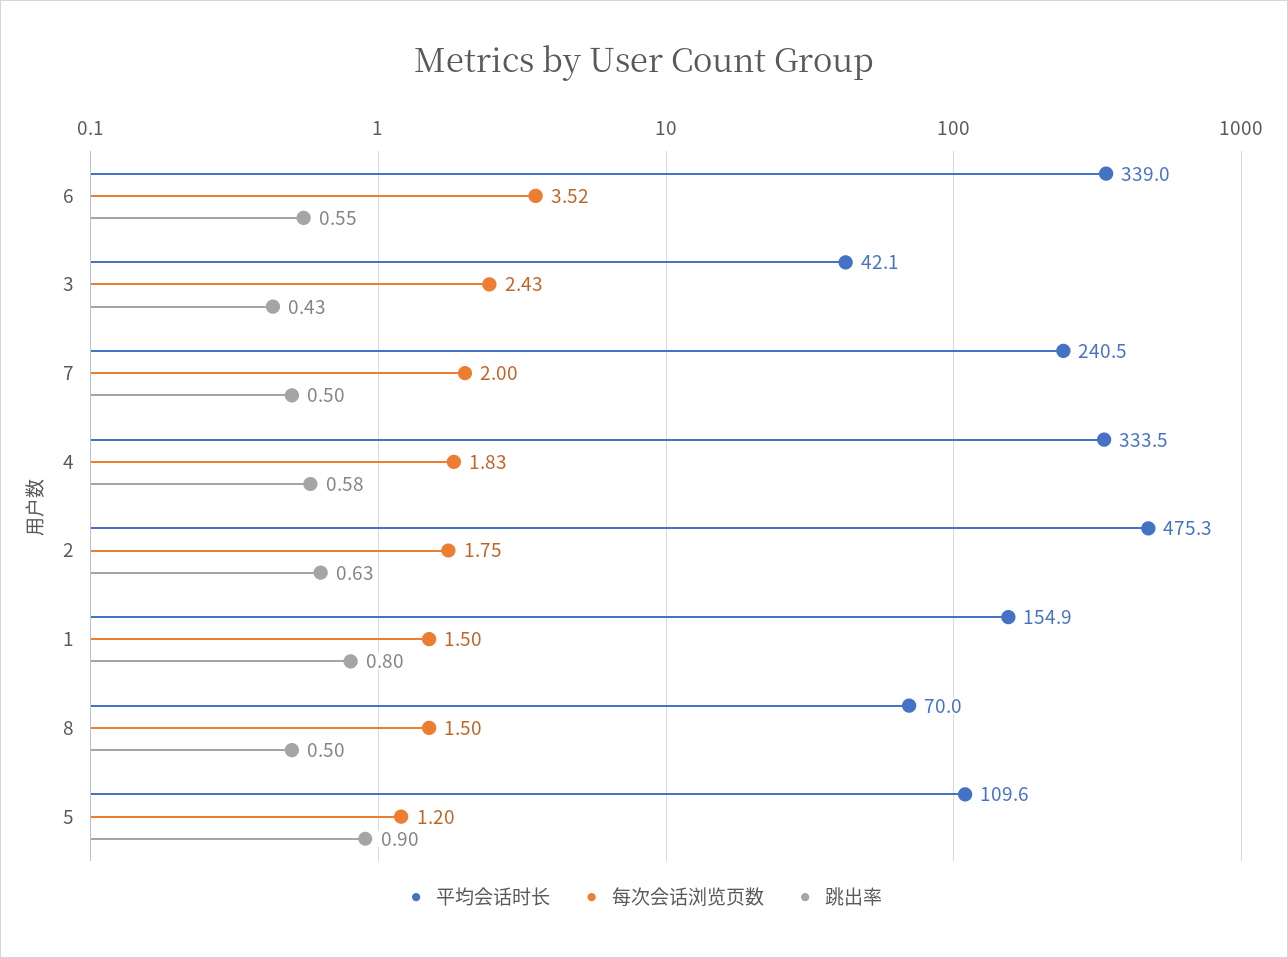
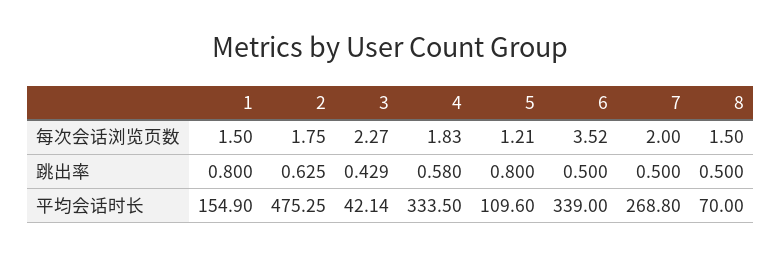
  {
    "平均会话时长": {
      "6": 339,
      "3": 42.14,
-     "7": 240.5,
+     "7": 268.8,
      "4": 333.5,
      "2": 475.25,
      "1": 154.9,
      "8": 70,
      "5": 109.6
    },
    "每次会话浏览页数": {
      "6": 3.52,
-     "3": 2.43,
+     "3": 2.27,
      "7": 2,
      "4": 1.83,
      "2": 1.75,
      "1": 1.5,
      "8": 1.5,
-     "5": 1.2
+     "5": 1.21
    },
    "跳出率": {
-     "6": 0.55,
+     "6": 0.5,
      "3": 0.429,
      "7": 0.5,
      "4": 0.58,
      "2": 0.625,
      "1": 0.8,
      "8": 0.5,
-     "5": 0.9
+     "5": 0.8
    }
  }

